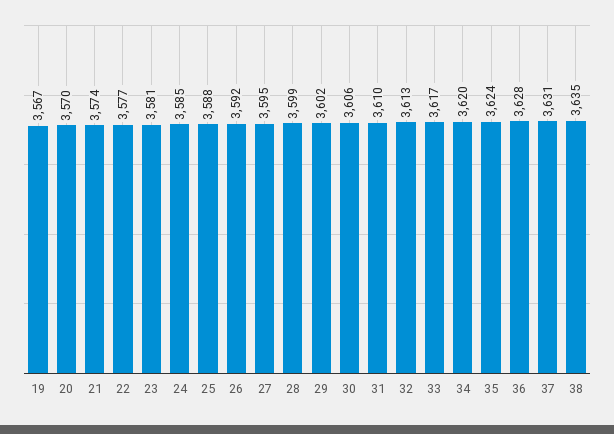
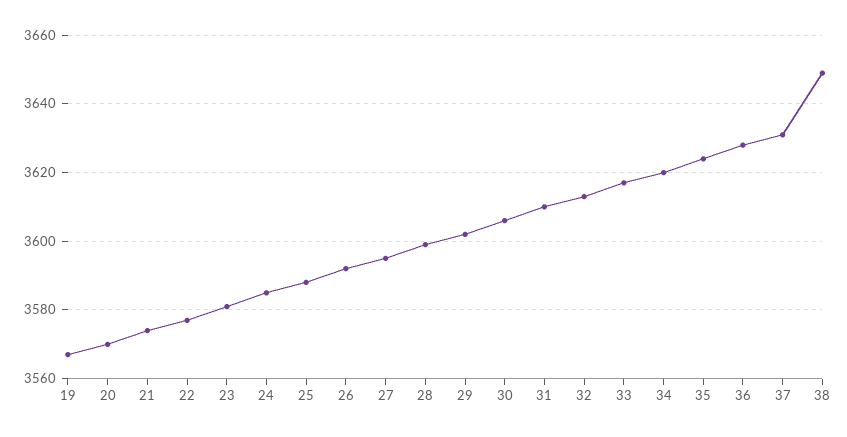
  {
    "19": 3567,
    "20": 3570,
    "21": 3574,
    "22": 3577,
    "23": 3581,
    "24": 3585,
    "25": 3588,
    "26": 3592,
    "27": 3595,
    "28": 3599,
    "29": 3602,
    "30": 3606,
    "31": 3610,
    "32": 3613,
    "33": 3617,
    "34": 3620,
    "35": 3624,
    "36": 3628,
    "37": 3631,
-   "38": 3635
+   "38": 3650
  }

